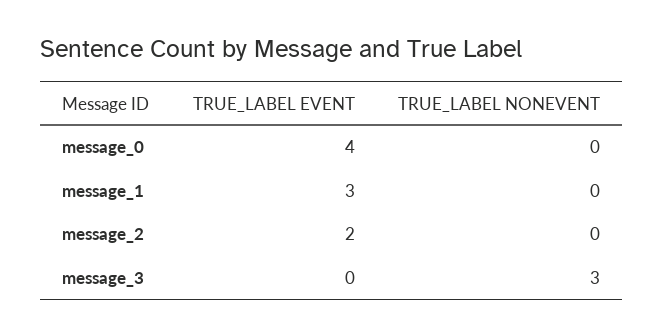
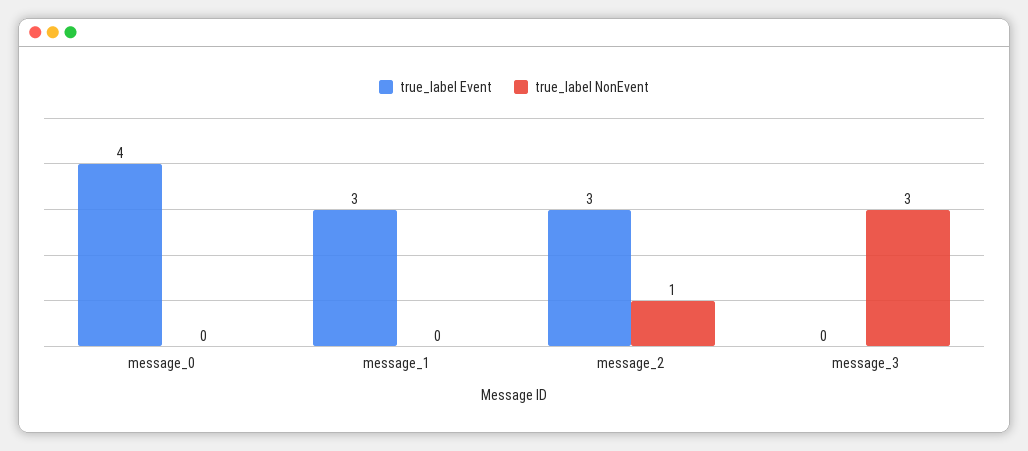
  {
    "TRUE_LABEL EVENT": {
      "message_0": 4,
      "message_1": 3,
-     "message_2": 2,
+     "message_2": 3,
      "message_3": 0
    },
    "TRUE_LABEL NONEVENT": {
      "message_0": 0,
      "message_1": 0,
-     "message_2": 0,
+     "message_2": 1,
      "message_3": 3
    }
  }

